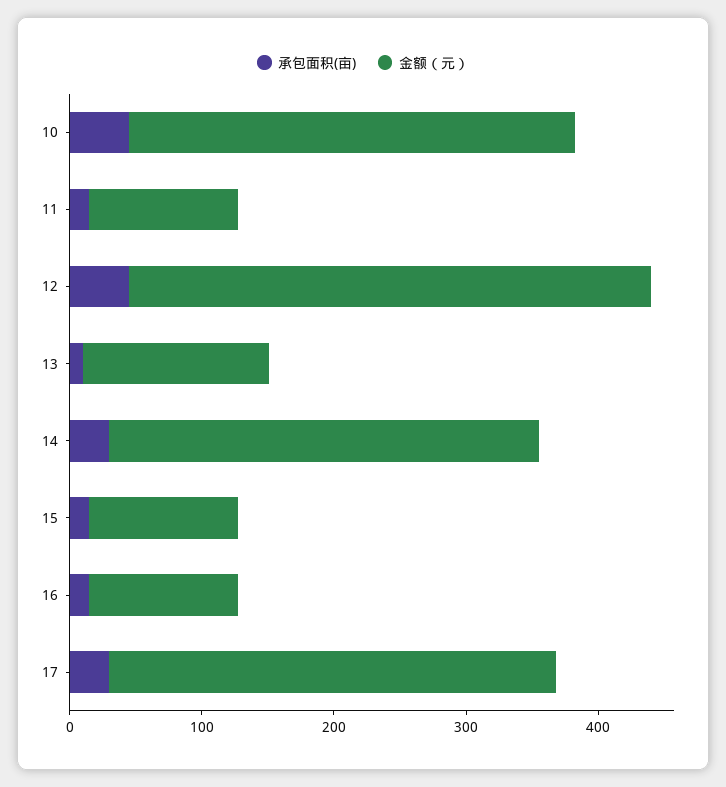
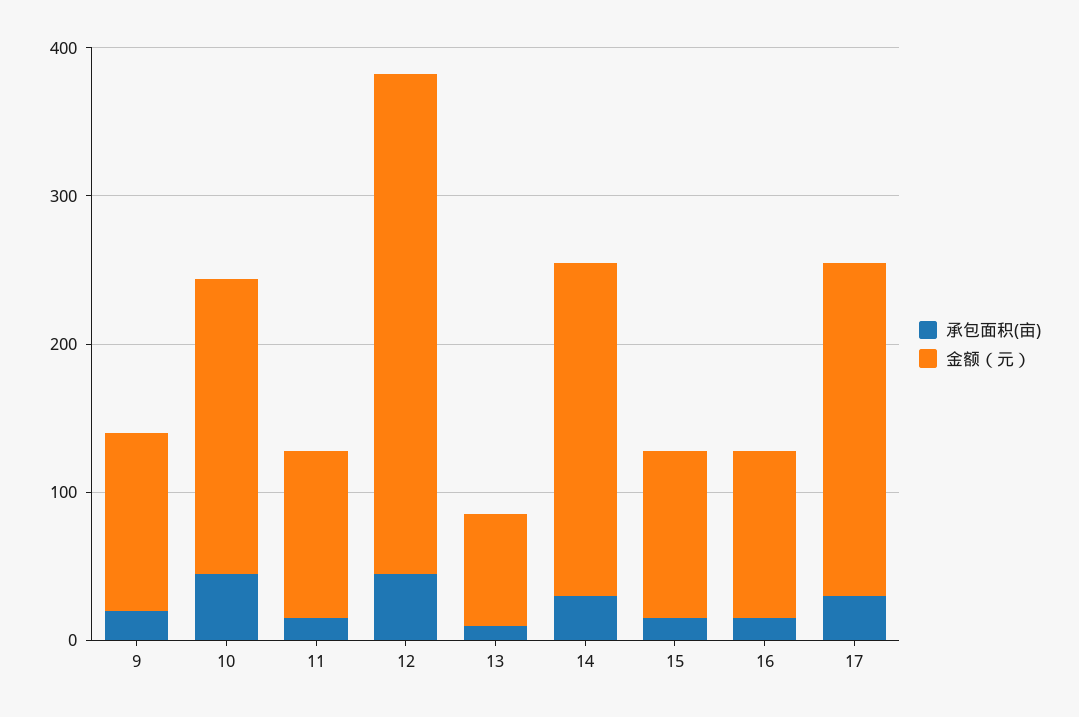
  {
    "承包面积(亩)": {
      "10": 40,
      "11": 20,
      "12": 40,
      "13": 20,
      "14": 40,
      "15": 20,
      "16": 20,
-     "17": 40
+     "17": 40,
+     "9": 20
    },
    "金额（元）": {
-     "10": 340,
+     "10": 200,
      "11": 120,
-     "12": 400,
+     "12": 340,
-     "13": 140,
+     "13": 80,
-     "14": 320,
+     "14": 220,
      "15": 120,
      "16": 120,
-     "17": 340
+     "17": 220,
+     "9": 120
    }
  }

